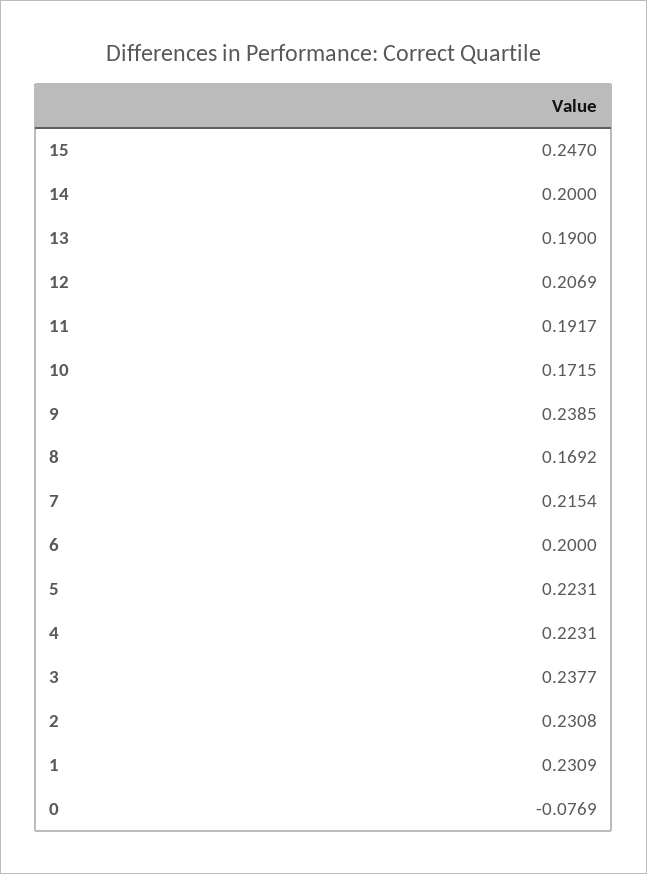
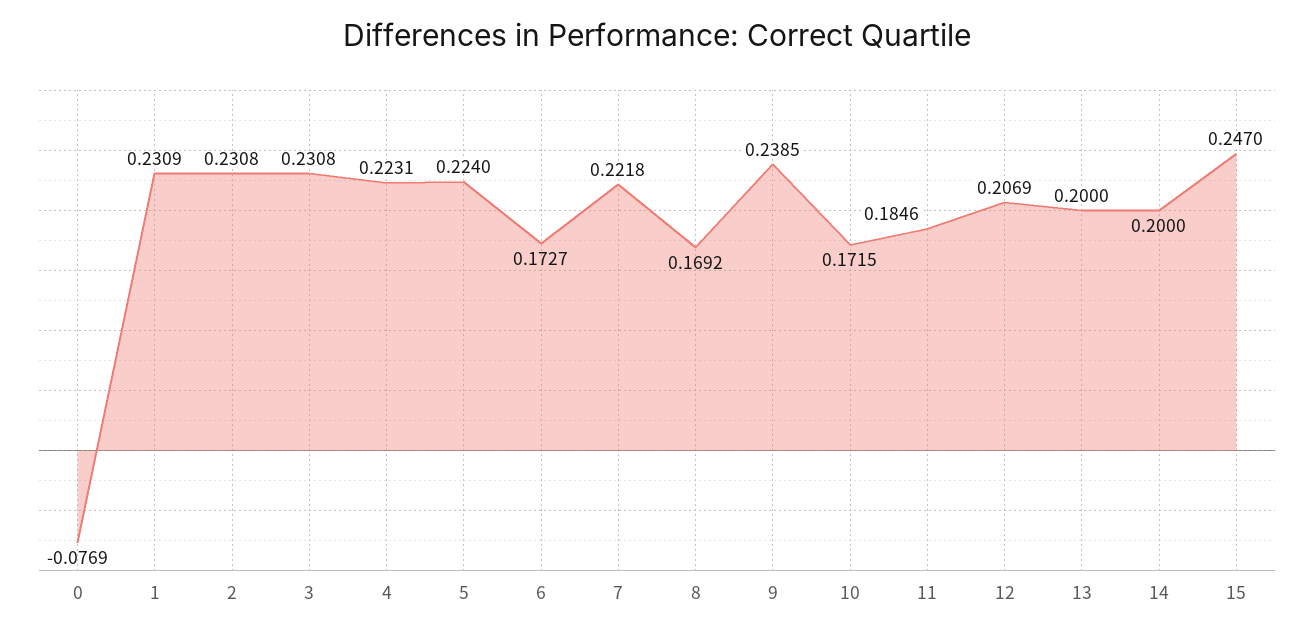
  {
    "15": 0.247,
    "14": 0.2,
-   "13": 0.19,
+   "13": 0.2,
    "12": 0.2069,
-   "11": 0.1917,
+   "11": 0.1846,
    "10": 0.1715,
    "9": 0.2385,
    "8": 0.1692,
-   "7": 0.2154,
+   "7": 0.2218,
-   "6": 0.2,
+   "6": 0.1727,
-   "5": 0.2231,
+   "5": 0.224,
    "4": 0.2231,
-   "3": 0.2377,
+   "3": 0.2308,
    "2": 0.2308,
    "1": 0.2309,
    "0": -0.0769
  }

